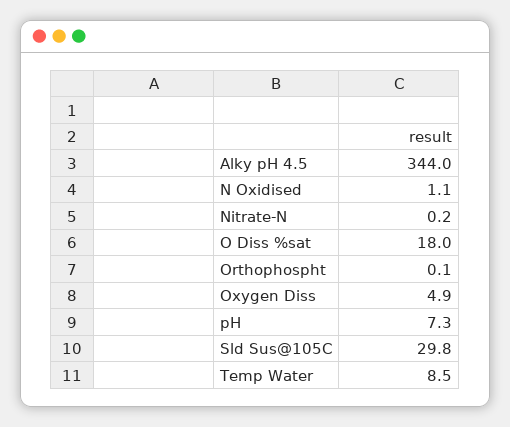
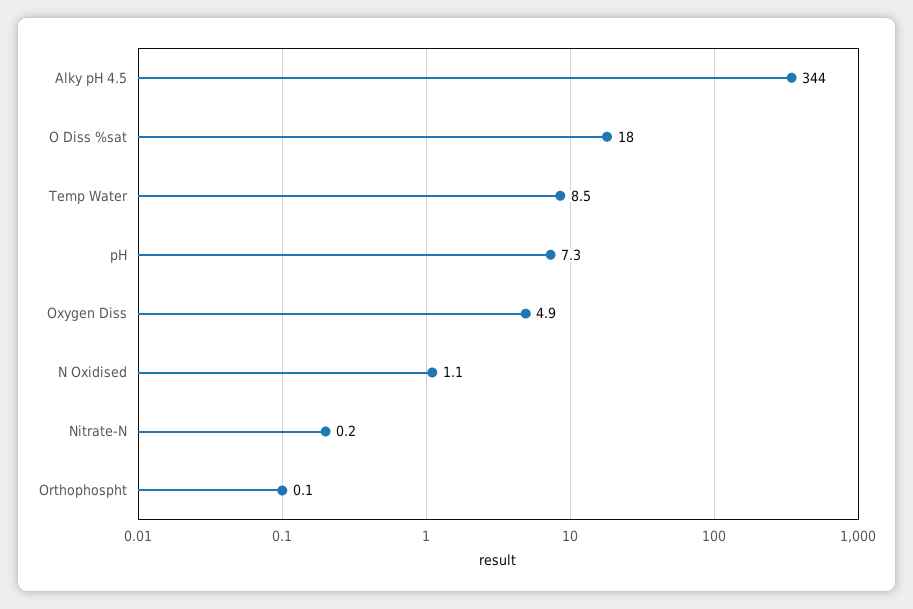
  {
    "Alky pH 4.5": 344,
    "N Oxidised": 1.1,
    "Nitrate-N": 0.2,
    "O Diss %sat": 18,
    "Orthophospht": 0.1,
    "Oxygen Diss": 4.9,
    "pH": 7.3,
-   "Sld Sus@105C": 29.8,
    "Temp Water": 8.5
  }

